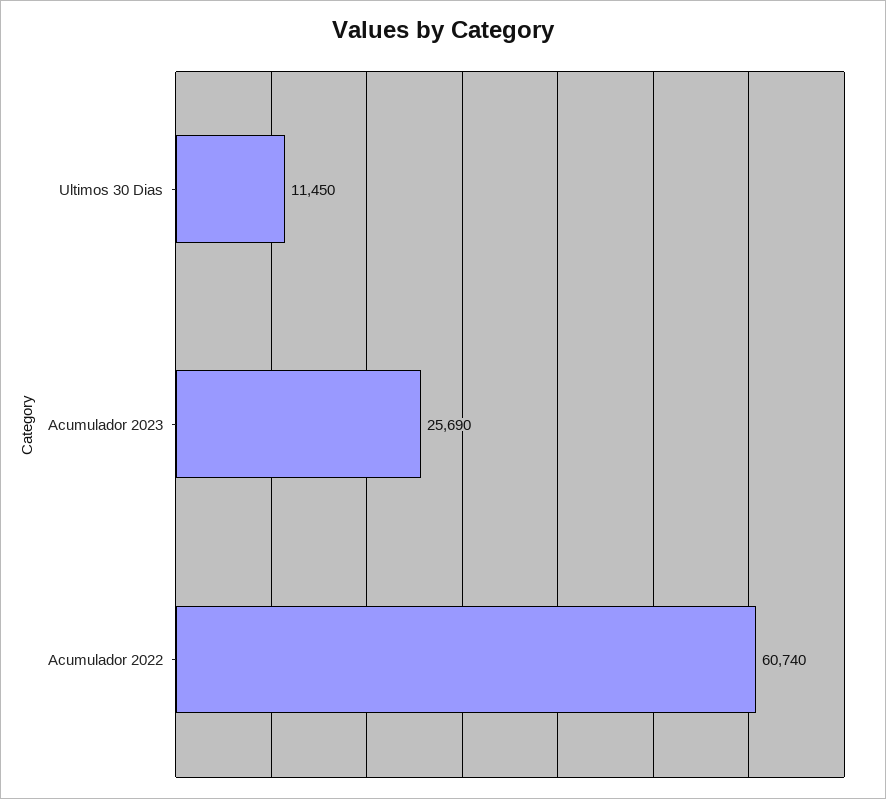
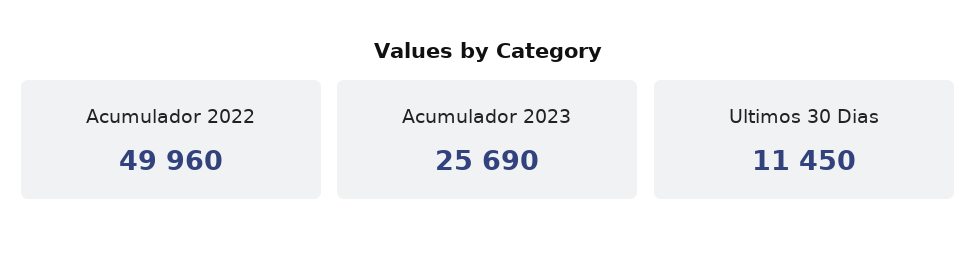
  {
    "Ultimos 30 Dias": 11450,
    "Acumulador 2023": 25690,
-   "Acumulador 2022": 60740
+   "Acumulador 2022": 49960
  }

